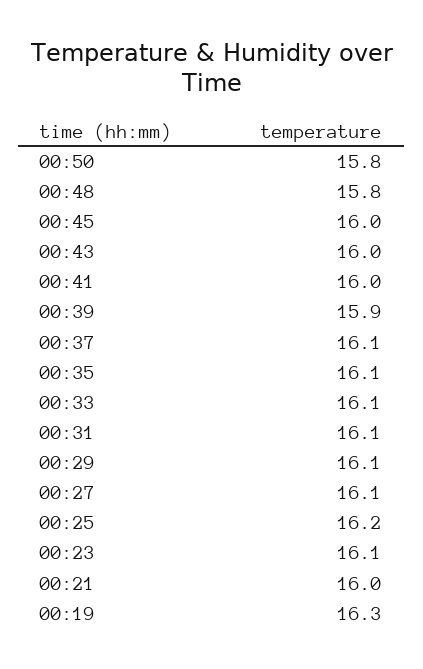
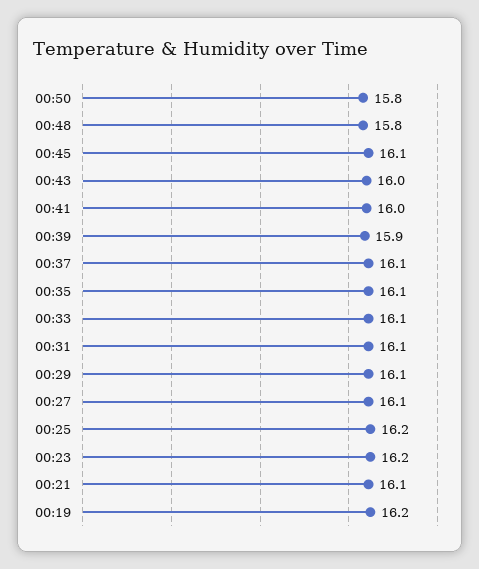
  {
    "00:50": 15.8,
    "00:48": 15.8,
-   "00:45": 16,
+   "00:45": 16.1,
    "00:43": 16,
    "00:41": 16,
    "00:39": 15.9,
    "00:37": 16.1,
    "00:35": 16.1,
    "00:33": 16.1,
    "00:31": 16.1,
    "00:29": 16.1,
    "00:27": 16.1,
    "00:25": 16.2,
-   "00:23": 16.1,
+   "00:23": 16.2,
-   "00:21": 16,
+   "00:21": 16.1,
-   "00:19": 16.3
+   "00:19": 16.2
  }

